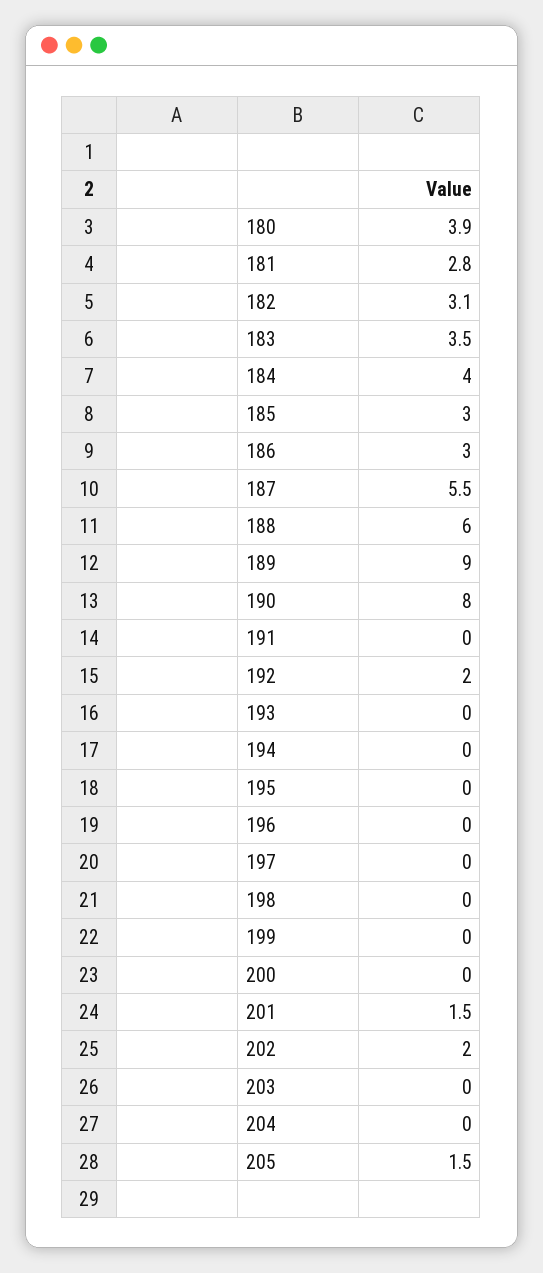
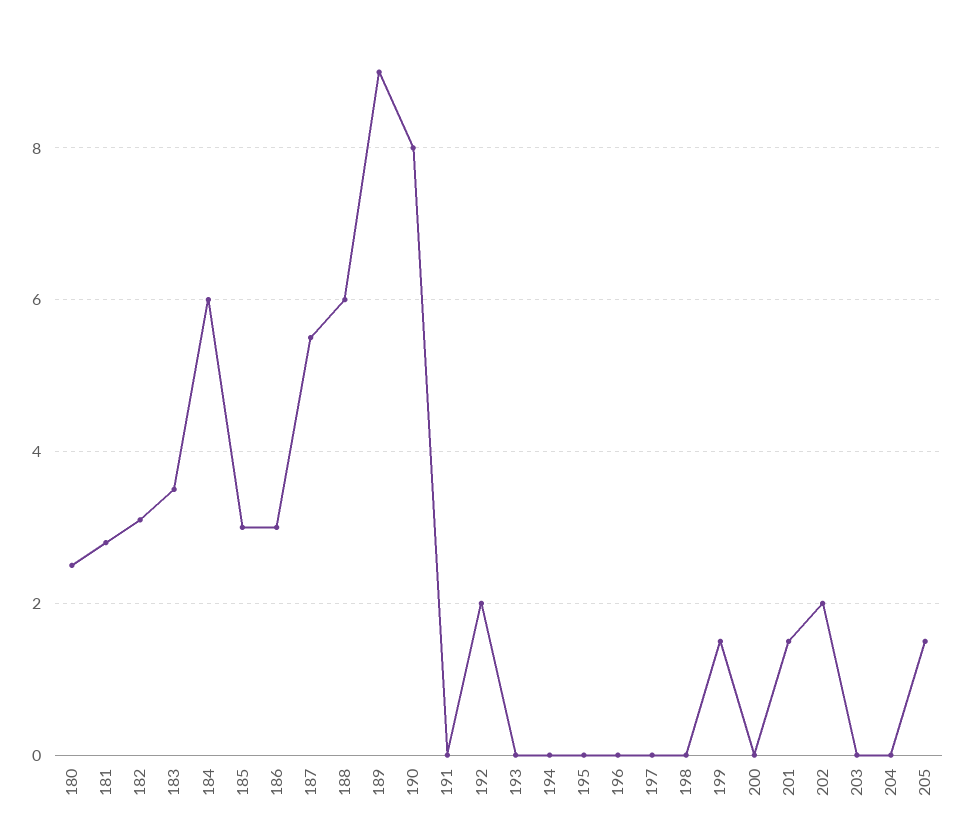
  {
-   "180": 3.9,
+   "180": 2.5,
    "181": 2.8,
    "182": 3.1,
    "183": 3.5,
-   "184": 4,
+   "184": 6,
    "185": 3,
    "186": 3,
    "187": 5.5,
    "188": 6,
    "189": 9,
    "190": 8,
    "191": 0,
    "192": 2,
    "193": 0,
    "194": 0,
    "195": 0,
    "196": 0,
    "197": 0,
    "198": 0,
-   "199": 0,
+   "199": 1.5,
    "200": 0,
    "201": 1.5,
    "202": 2,
    "203": 0,
    "204": 0,
    "205": 1.5
  }

